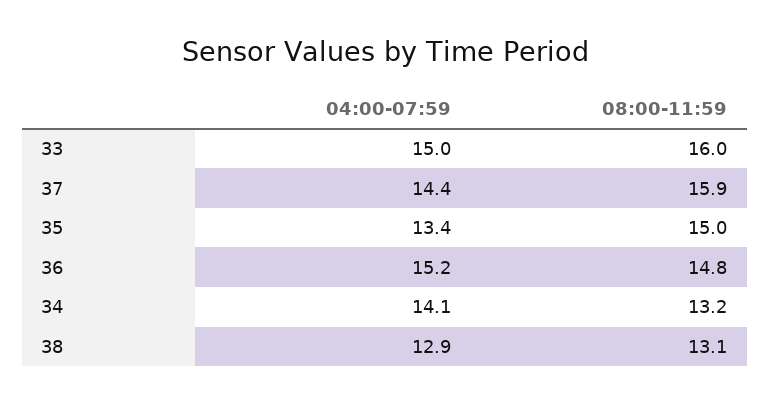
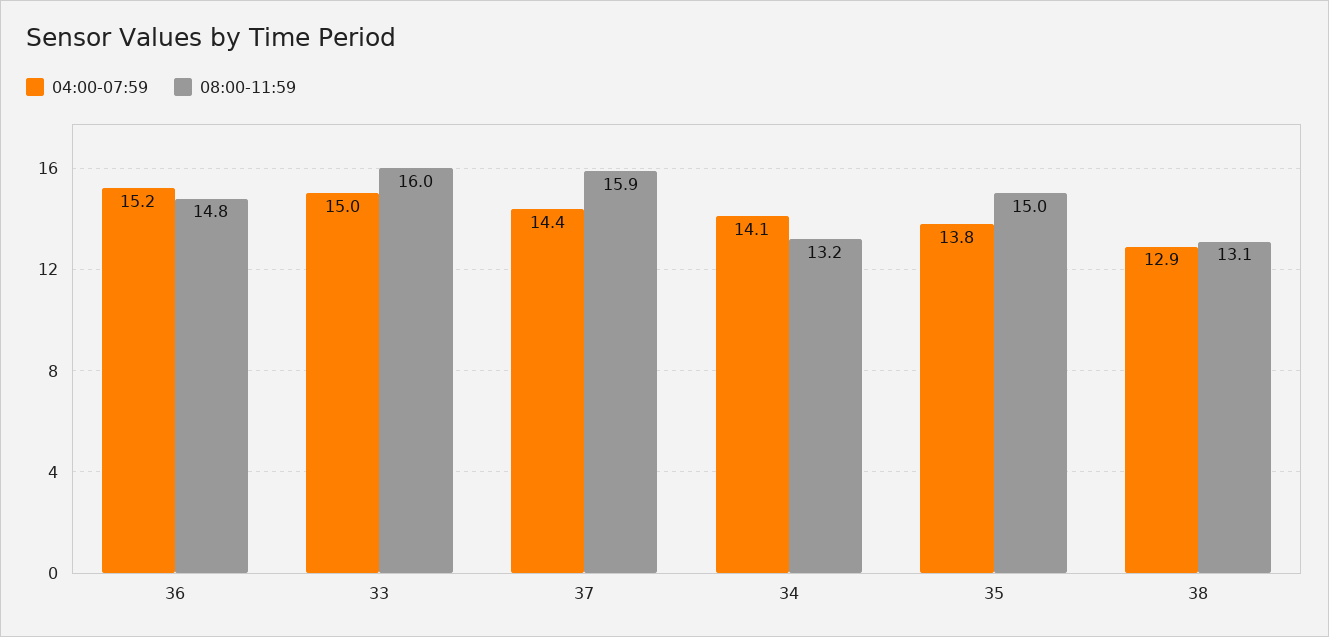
  {
    "04:00-07:59": {
      "33": 15,
      "37": 14.4,
-     "35": 13.4,
+     "35": 13.8,
      "36": 15.2,
      "34": 14.1,
      "38": 12.9
    },
    "08:00-11:59": {
      "33": 16,
      "37": 15.9,
      "35": 15,
      "36": 14.8,
      "34": 13.2,
      "38": 13.1
    }
  }

